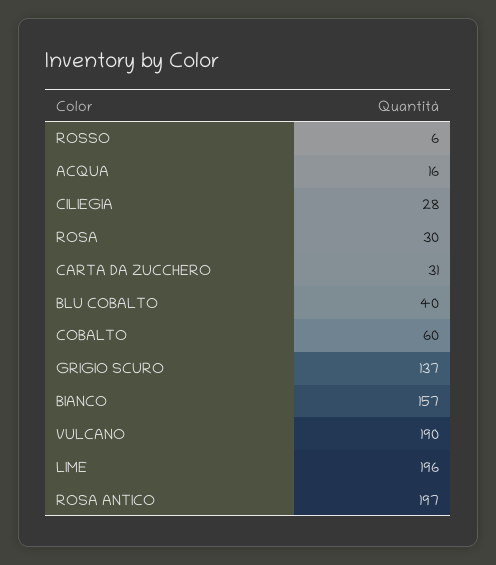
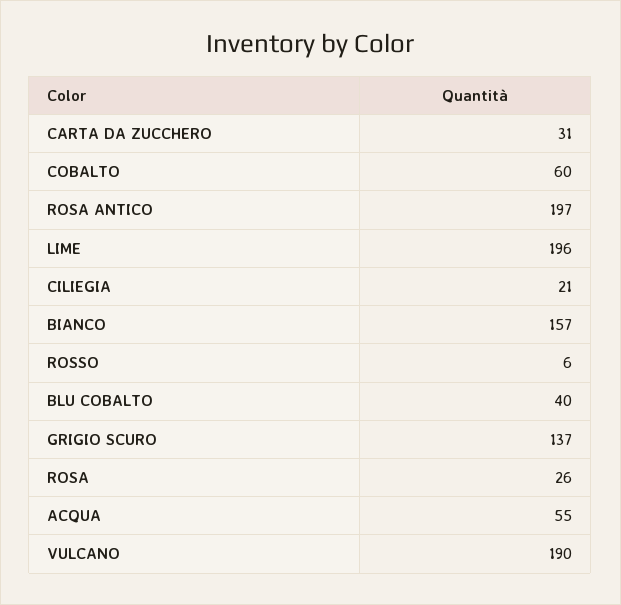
  {
    "ROSSO": 6,
-   "ACQUA": 16,
+   "ACQUA": 55,
-   "CILIEGIA": 28,
+   "CILIEGIA": 21,
-   "ROSA": 30,
+   "ROSA": 26,
    "CARTA DA ZUCCHERO": 31,
    "BLU COBALTO": 40,
    "COBALTO": 60,
    "GRIGIO SCURO": 137,
    "BIANCO": 157,
    "VULCANO": 190,
    "LIME": 196,
    "ROSA ANTICO": 197
  }

